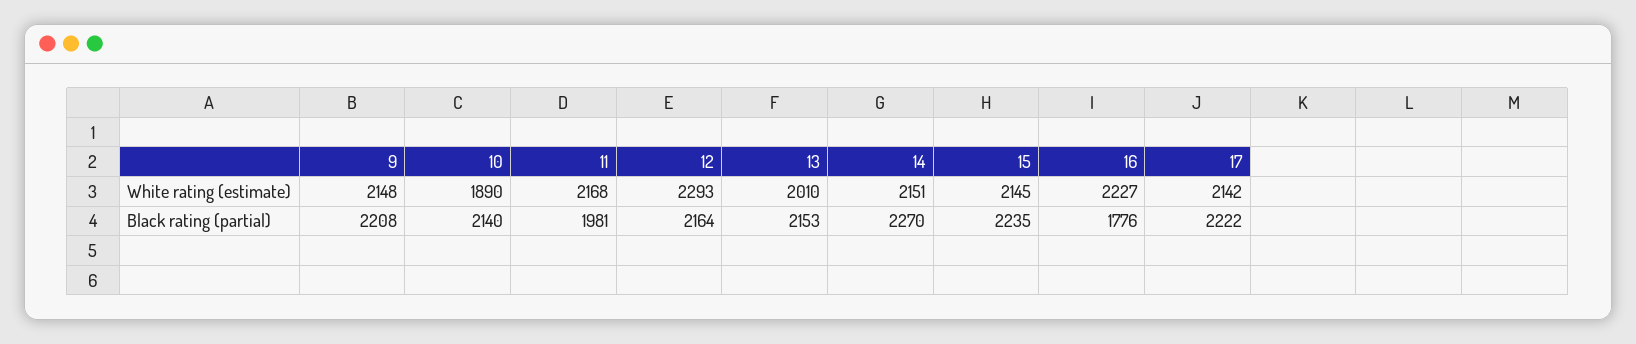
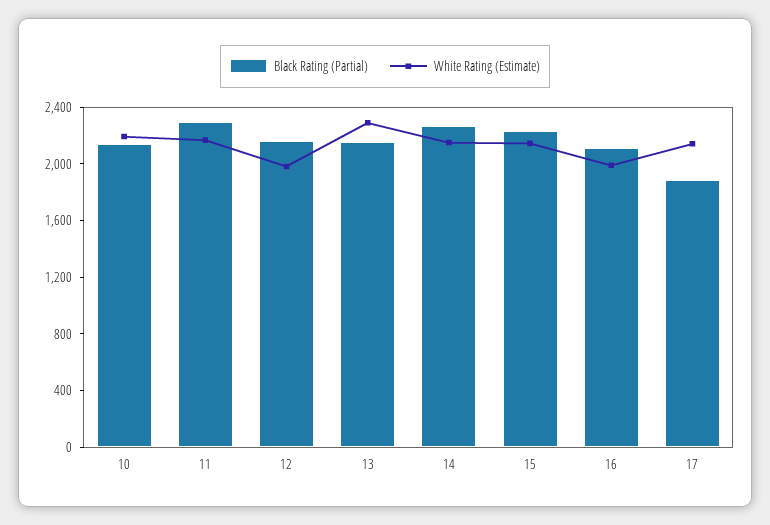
  {
    "White rating (estimate)": {
-     "9": 2148,
-     "10": 1890,
+     "10": 2200,
      "11": 2168,
-     "12": 2293,
+     "12": 2000,
-     "13": 2010,
+     "13": 2300,
      "14": 2151,
      "15": 2145,
-     "16": 2227,
+     "16": 2000,
      "17": 2142
    },
    "Black rating (partial)": {
-     "9": 2208,
      "10": 2140,
-     "11": 1981,
+     "11": 2300,
      "12": 2164,
      "13": 2153,
      "14": 2270,
      "15": 2235,
-     "16": 1776,
+     "16": 2100,
-     "17": 2222
+     "17": 1900
    }
  }

